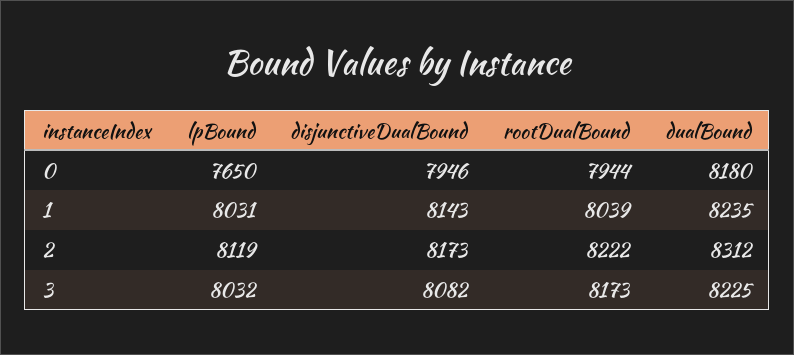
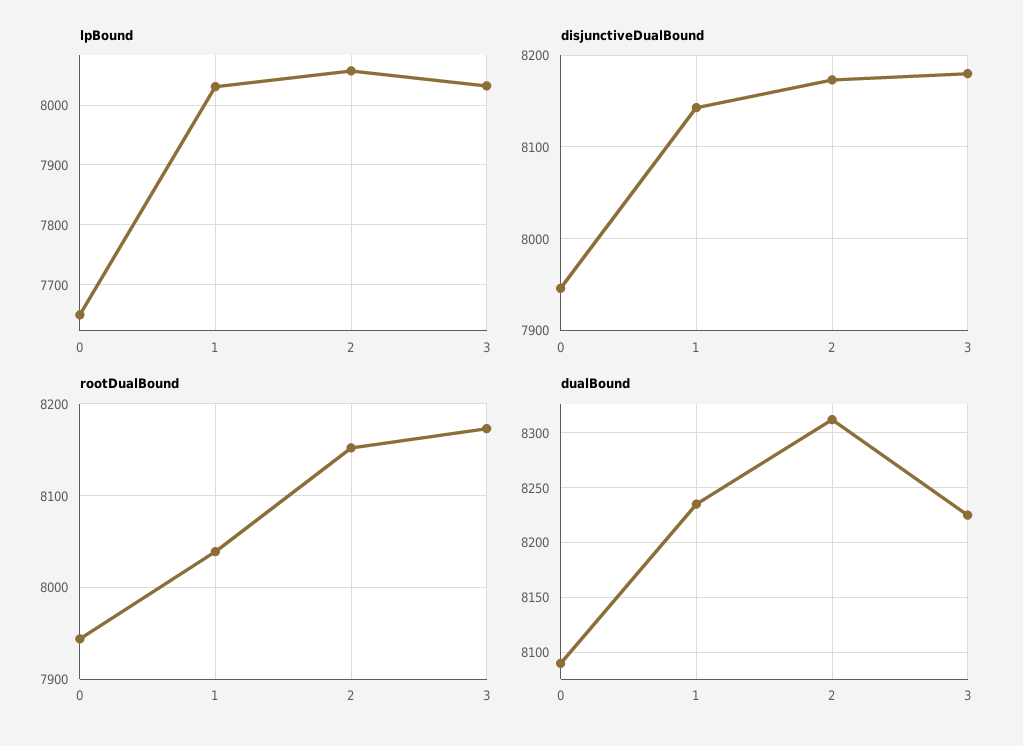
  {
    "lpBound": {
      "0": 7650,
      "1": 8031,
-     "2": 8119,
+     "2": 8060,
      "3": 8032
    },
    "disjunctiveDualBound": {
      "0": 7946,
      "1": 8143,
      "2": 8173,
-     "3": 8082
+     "3": 8180
    },
    "rootDualBound": {
      "0": 7944,
      "1": 8039,
-     "2": 8222,
+     "2": 8150,
      "3": 8173
    },
    "dualBound": {
-     "0": 8180,
+     "0": 8090,
      "1": 8235,
      "2": 8312,
      "3": 8225
    }
  }

